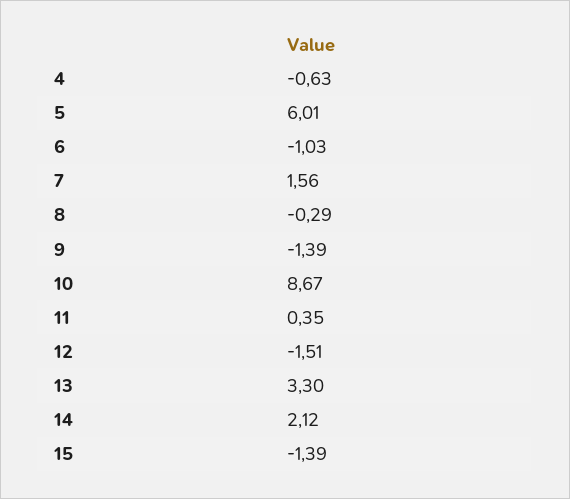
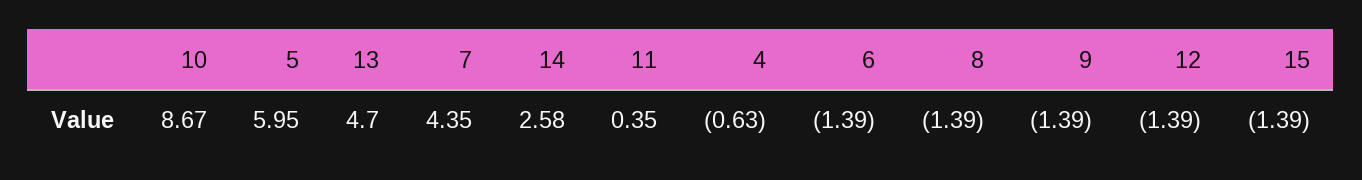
  {
    "4": -0.63,
-   "5": 6.01,
+   "5": 5.95,
-   "6": -1.03,
+   "6": -1.39,
-   "7": 1.56,
+   "7": 4.35,
-   "8": -0.29,
+   "8": -1.39,
    "9": -1.39,
    "10": 8.67,
    "11": 0.35,
-   "12": -1.51,
+   "12": -1.39,
-   "13": 3.3,
+   "13": 4.7,
-   "14": 2.12,
+   "14": 2.58,
    "15": -1.39
  }

